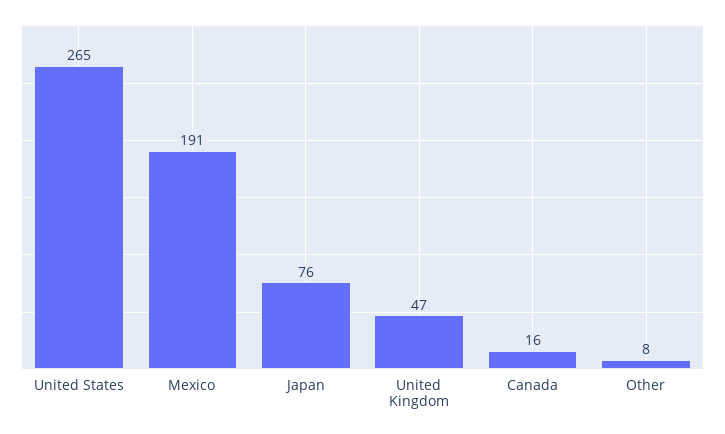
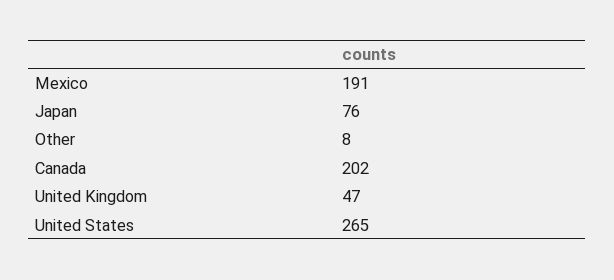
  {
    "United States": 265,
    "Mexico": 191,
    "Japan": 76,
    "United Kingdom": 47,
-   "Canada": 16,
+   "Canada": 202,
    "Other": 8
  }

